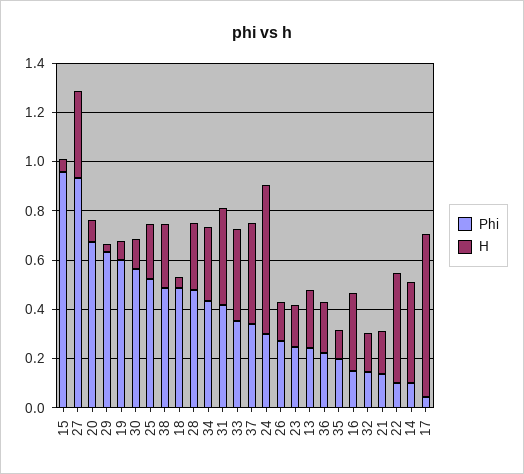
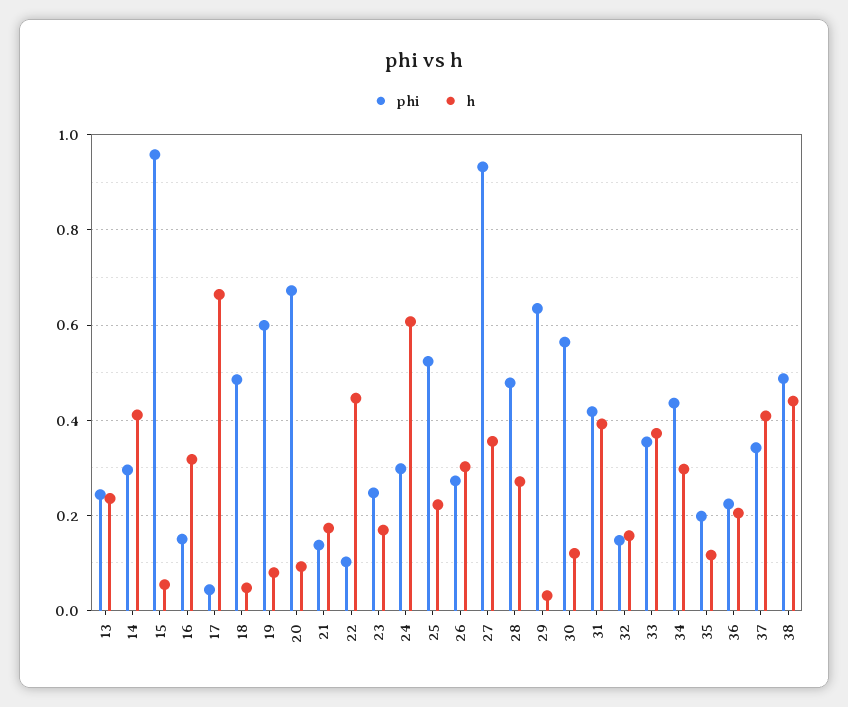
  {
    "Phi": {
      "15": 0.96,
      "27": 0.94,
      "20": 0.68,
      "29": 0.64,
      "19": 0.6,
      "30": 0.56,
      "25": 0.52,
      "38": 0.48,
      "18": 0.48,
      "28": 0.48,
      "34": 0.44,
      "31": 0.42,
      "33": 0.36,
      "37": 0.34,
      "24": 0.3,
      "26": 0.28,
      "23": 0.24,
      "13": 0.24,
      "36": 0.22,
      "35": 0.2,
      "16": 0.16,
      "32": 0.14,
      "21": 0.14,
      "22": 0.1,
-     "14": 0.1,
+     "14": 0.3,
      "17": 0.04
    },
    "H": {
      "15": 0.06,
      "27": 0.36,
      "20": 0.1,
      "29": 0.04,
      "19": 0.08,
      "30": 0.12,
      "25": 0.22,
-     "38": 0.25,
+     "38": 0.44,
      "18": 0.04,
      "28": 0.28,
      "34": 0.3,
      "31": 0.4,
      "33": 0.38,
      "37": 0.4,
      "24": 0.6,
-     "26": 0.15,
+     "26": 0.3,
      "23": 0.16,
      "13": 0.24,
      "36": 0.2,
      "35": 0.12,
      "16": 0.32,
      "32": 0.16,
      "21": 0.18,
      "22": 0.44,
      "14": 0.42,
      "17": 0.66
    }
  }

